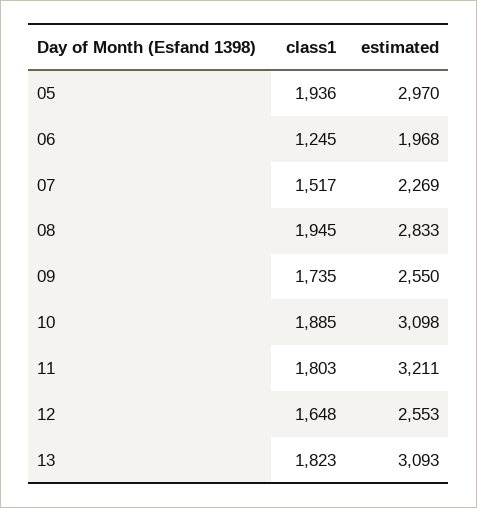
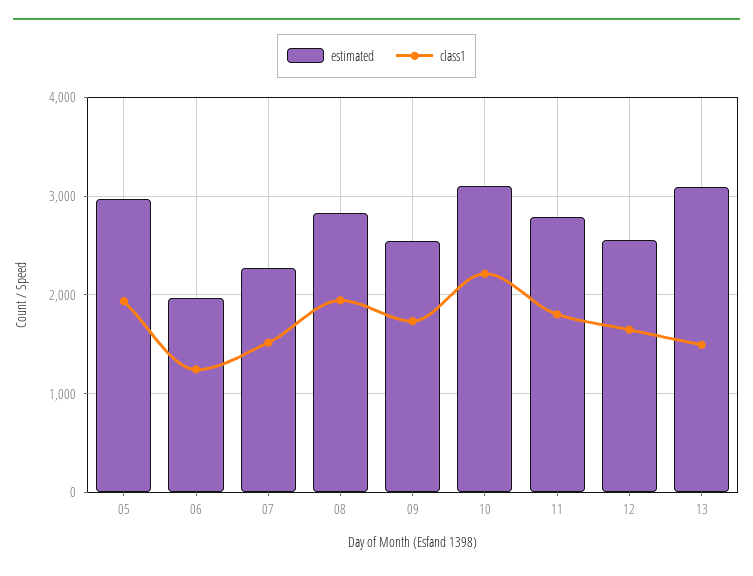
  {
    "class1": {
      "05": 1936,
      "06": 1245,
      "07": 1517,
      "08": 1945,
      "09": 1735,
-     "10": 1885,
+     "10": 2200,
      "11": 1803,
      "12": 1648,
-     "13": 1823
+     "13": 1500
    },
    "estimated": {
      "05": 2970,
      "06": 1968,
      "07": 2269,
      "08": 2833,
      "09": 2550,
      "10": 3098,
-     "11": 3211,
+     "11": 2800,
      "12": 2553,
      "13": 3093
    }
  }

